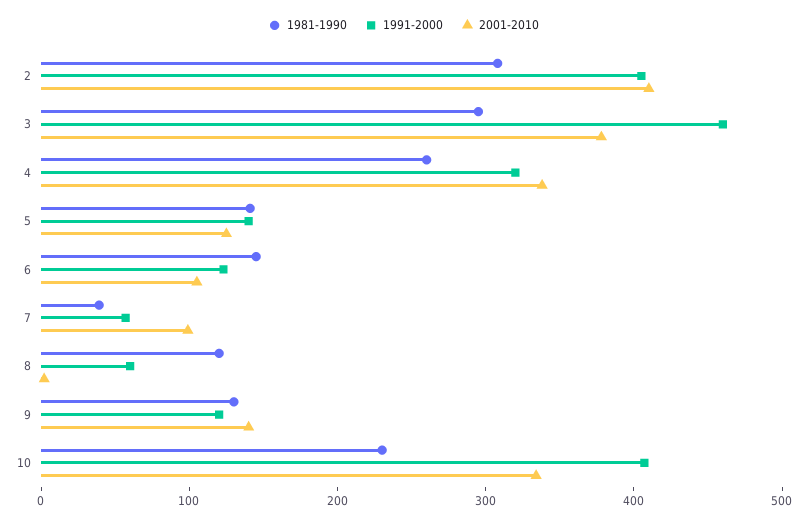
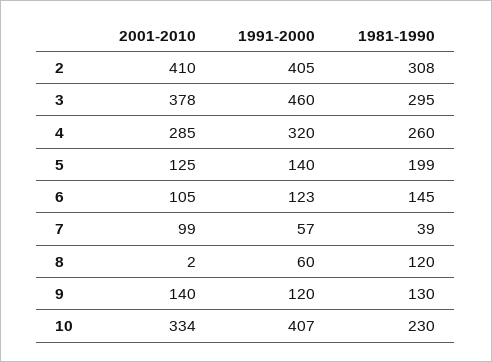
  {
    "1981-1990": {
      "2": 308,
      "3": 295,
      "4": 260,
-     "5": 140,
+     "5": 199,
      "6": 145,
      "7": 39,
      "8": 120,
      "9": 130,
      "10": 230
    },
    "1991-2000": {
      "2": 405,
      "3": 460,
      "4": 320,
      "5": 140,
      "6": 123,
      "7": 57,
      "8": 60,
      "9": 120,
      "10": 407
    },
    "2001-2010": {
      "2": 410,
      "3": 378,
-     "4": 340,
+     "4": 285,
      "5": 125,
      "6": 105,
      "7": 99,
      "8": 2,
      "9": 140,
      "10": 334
    }
  }

